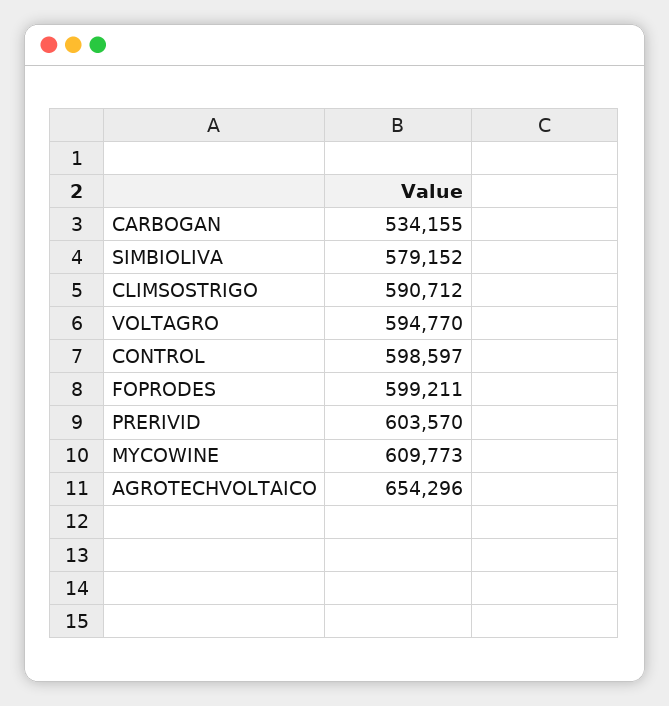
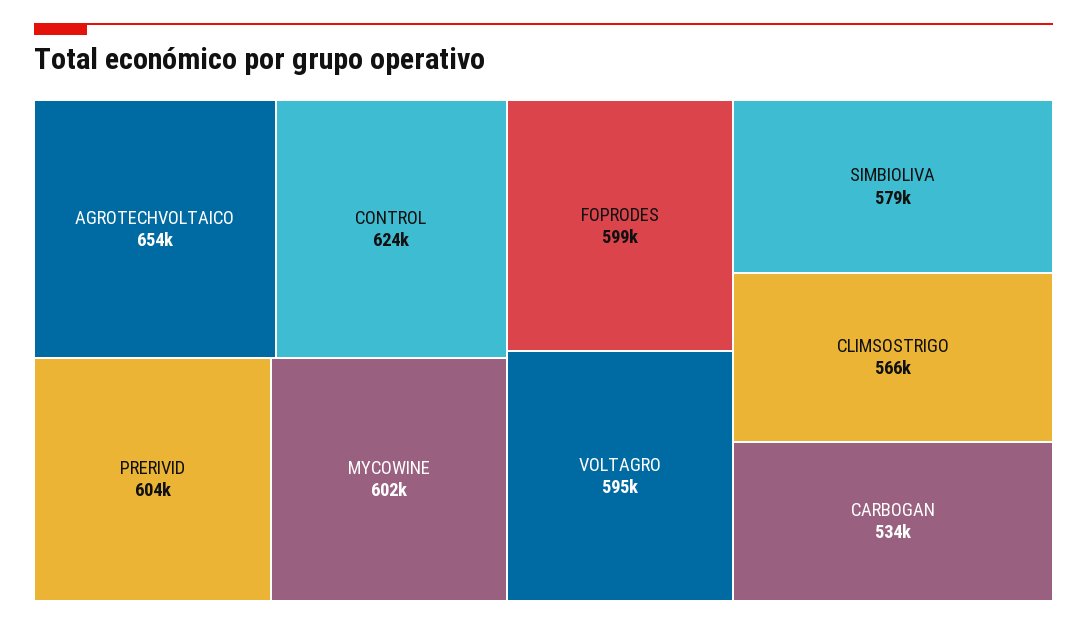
  {
    "CARBOGAN": 534155,
    "SIMBIOLIVA": 579152,
-   "CLIMSOSTRIGO": 590712,
+   "CLIMSOSTRIGO": 566000,
    "VOLTAGRO": 594770,
-   "CONTROL": 598597,
+   "CONTROL": 624000,
    "FOPRODES": 599211,
    "PRERIVID": 603570,
-   "MYCOWINE": 609773,
+   "MYCOWINE": 602000,
    "AGROTECHVOLTAICO": 654296
  }

